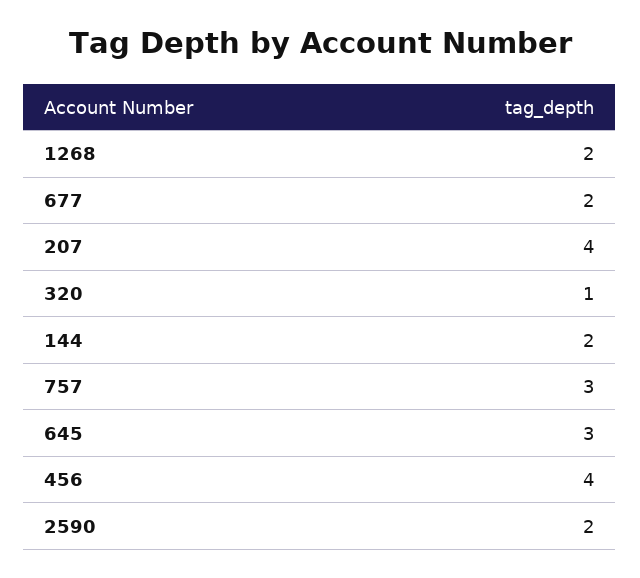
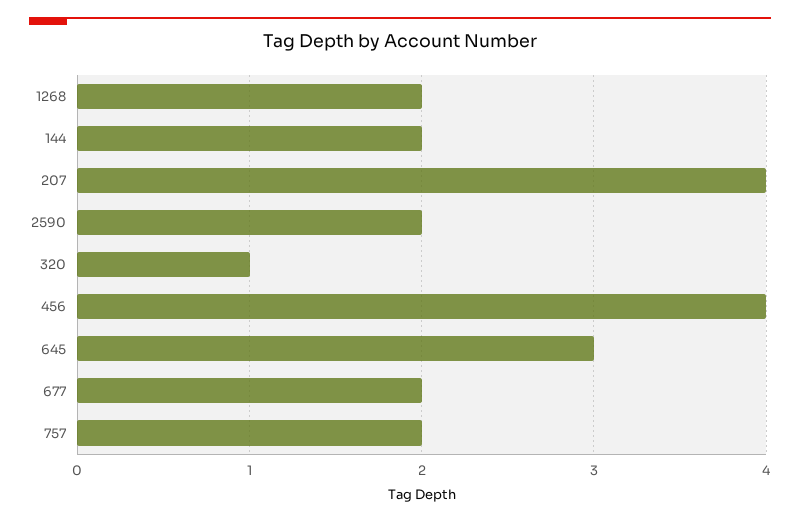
  {
    "1268": 2,
    "677": 2,
    "207": 4,
    "320": 1,
    "144": 2,
-   "757": 3,
+   "757": 2,
    "645": 3,
    "456": 4,
    "2590": 2
  }

